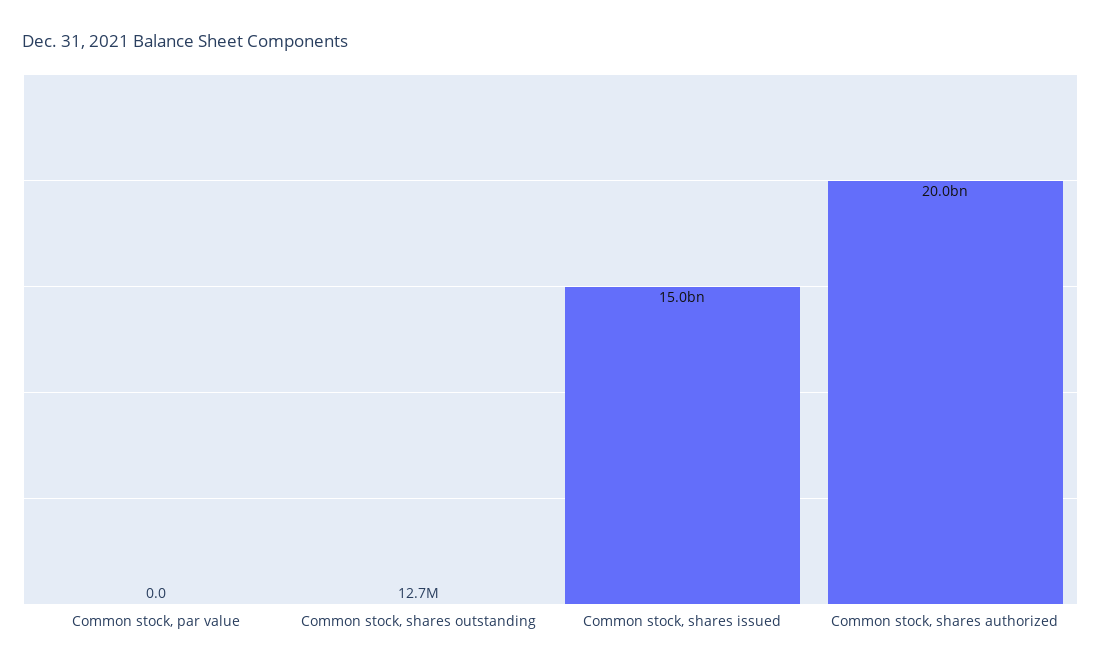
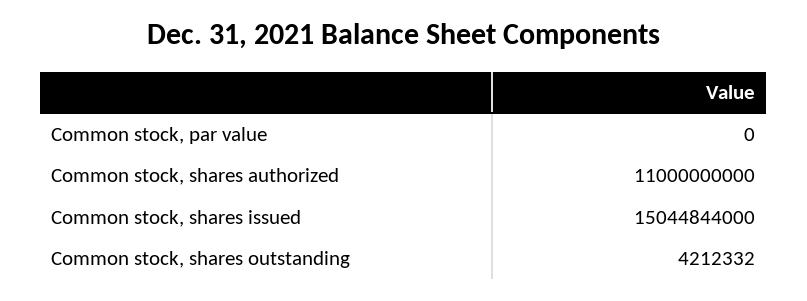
  {
    "Common stock, par value": 0,
-   "Common stock, shares outstanding": 12700000,
+   "Common stock, shares outstanding": 4212332,
    "Common stock, shares issued": 15044844000,
-   "Common stock, shares authorized": 20000000000
+   "Common stock, shares authorized": 11000000000
  }

